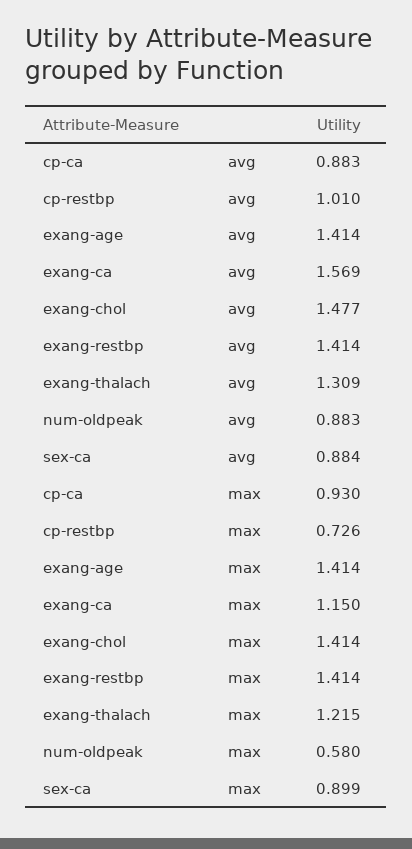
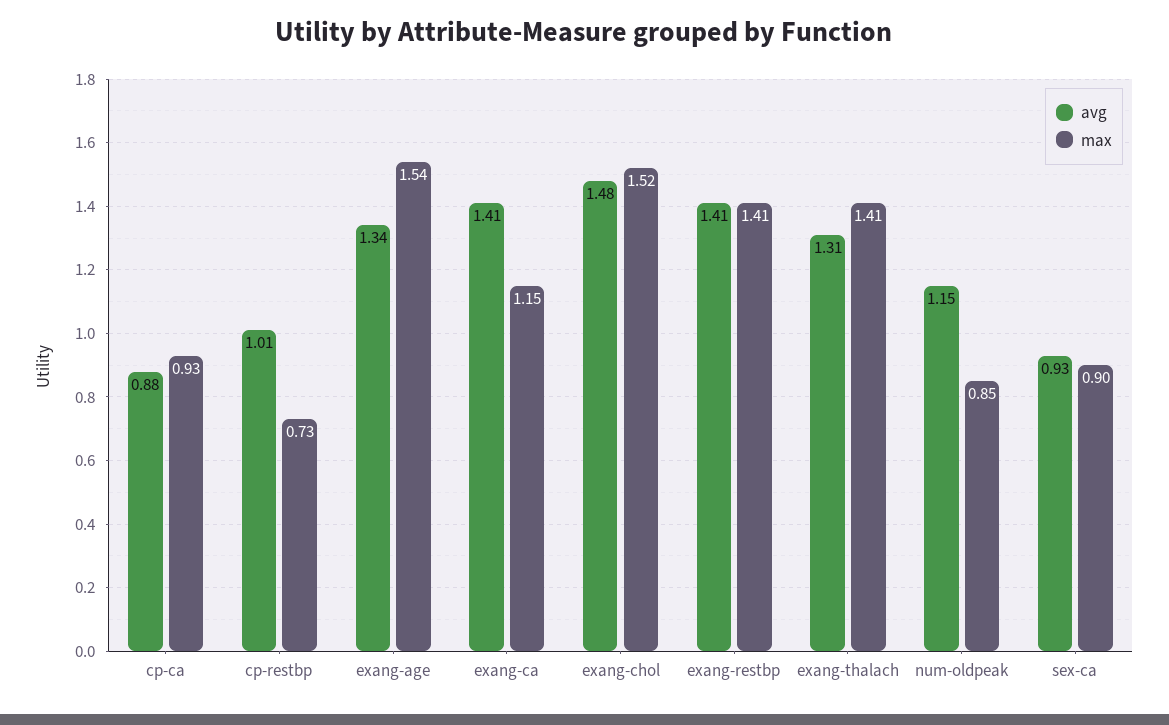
  {
    "avg": {
      "cp-ca": 0.883,
      "cp-restbp": 1.01,
-     "exang-age": 1.414,
+     "exang-age": 1.34,
-     "exang-ca": 1.569,
+     "exang-ca": 1.41,
      "exang-chol": 1.477,
      "exang-restbp": 1.414,
      "exang-thalach": 1.309,
-     "num-oldpeak": 0.883,
+     "num-oldpeak": 1.15,
-     "sex-ca": 0.884
+     "sex-ca": 0.93
    },
    "max": {
      "cp-ca": 0.93,
      "cp-restbp": 0.726,
-     "exang-age": 1.414,
+     "exang-age": 1.54,
      "exang-ca": 1.15,
-     "exang-chol": 1.414,
+     "exang-chol": 1.52,
      "exang-restbp": 1.414,
-     "exang-thalach": 1.215,
+     "exang-thalach": 1.41,
-     "num-oldpeak": 0.58,
+     "num-oldpeak": 0.85,
      "sex-ca": 0.899
    }
  }

